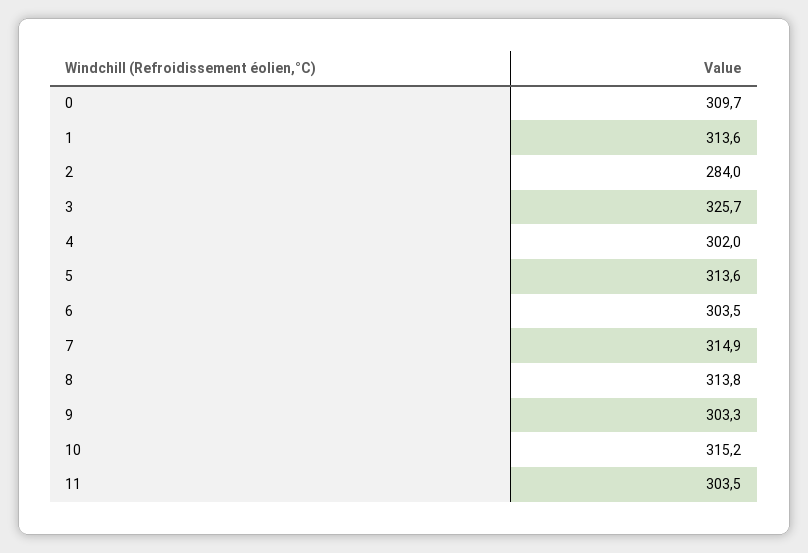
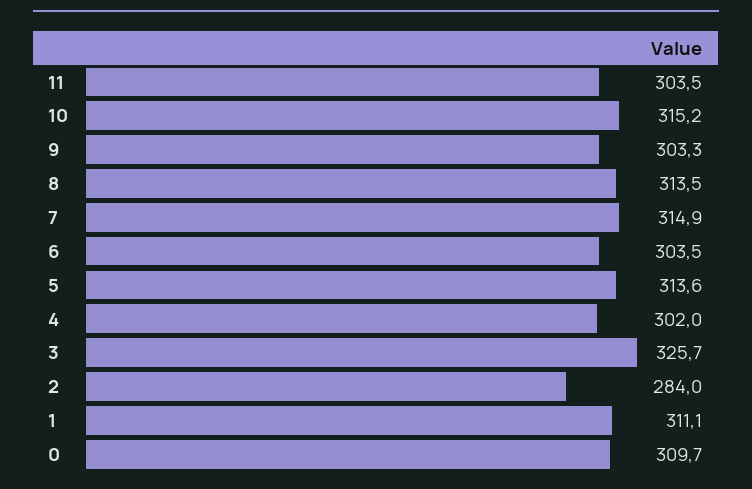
  {
    "0": 309.7,
-   "1": 313.6,
+   "1": 311.1,
    "2": 284,
    "3": 325.7,
    "4": 302,
    "5": 313.6,
    "6": 303.5,
    "7": 314.9,
-   "8": 313.8,
+   "8": 313.5,
    "9": 303.3,
    "10": 315.2,
    "11": 303.5
  }

